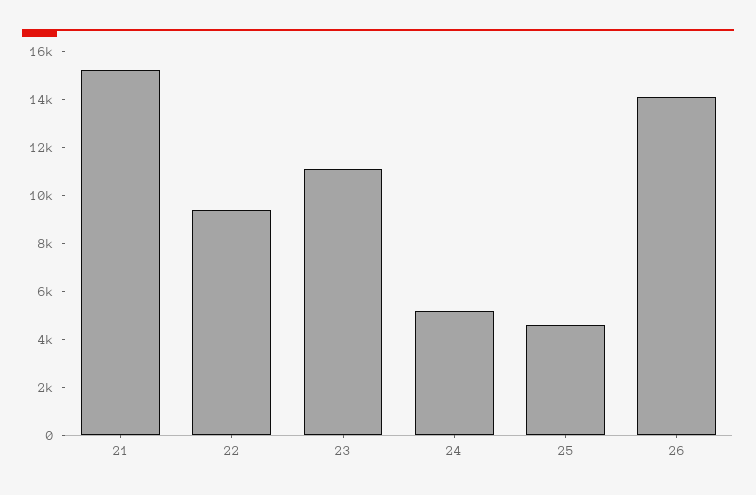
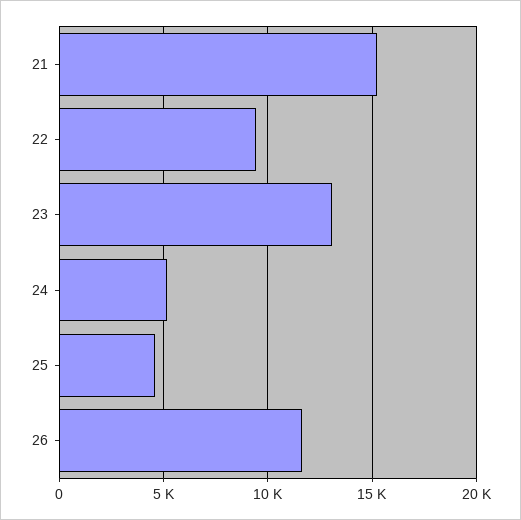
  {
    "21": 15000,
    "22": 9500,
-   "23": 11000,
+   "23": 13000,
    "24": 5000,
    "25": 4500,
-   "26": 14000
+   "26": 11500
  }

